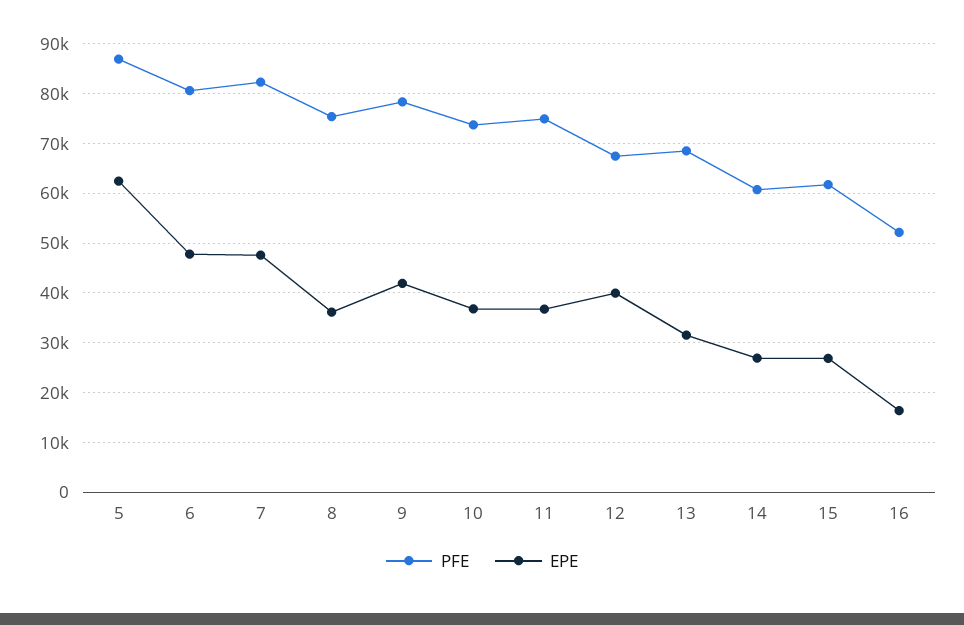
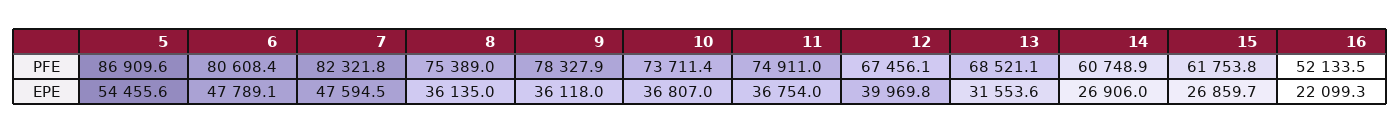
  {
    "PFE": {
      "5": 86909.6,
      "6": 80608.4,
      "7": 82321.8,
      "8": 75389,
      "9": 78327.9,
      "10": 73711.4,
      "11": 74911,
      "12": 67456.1,
      "13": 68521.1,
      "14": 60748.9,
      "15": 61753.8,
      "16": 52133.5
    },
    "EPE": {
-     "5": 62000,
+     "5": 54455.6,
      "6": 47789.1,
      "7": 47594.5,
      "8": 36135,
-     "9": 42000,
+     "9": 36118,
      "10": 36807,
      "11": 36754,
      "12": 39969.8,
      "13": 31553.6,
      "14": 26906,
      "15": 26859.7,
-     "16": 16000
+     "16": 22099.3
    }
  }

